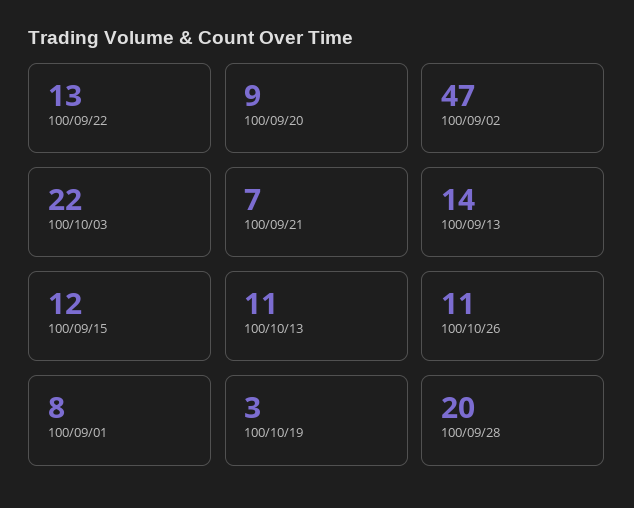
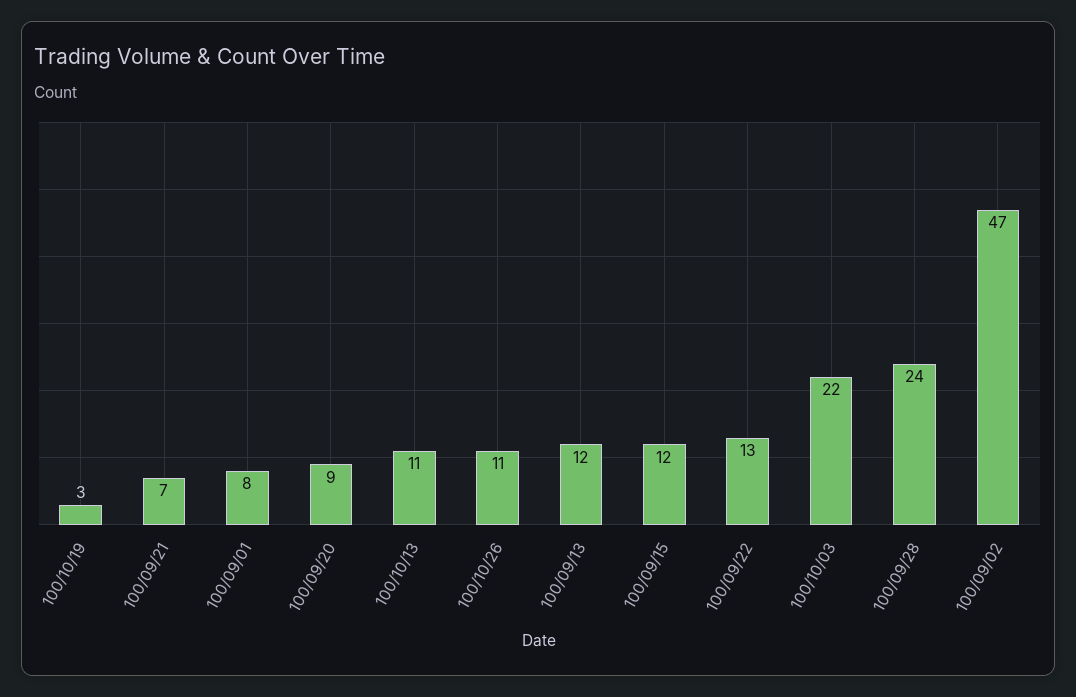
  {
    "100/09/22": 13,
    "100/09/20": 9,
    "100/09/02": 47,
    "100/10/03": 22,
    "100/09/21": 7,
-   "100/09/13": 14,
+   "100/09/13": 12,
    "100/09/15": 12,
    "100/10/13": 11,
    "100/10/26": 11,
    "100/09/01": 8,
    "100/10/19": 3,
-   "100/09/28": 20
+   "100/09/28": 24
  }

